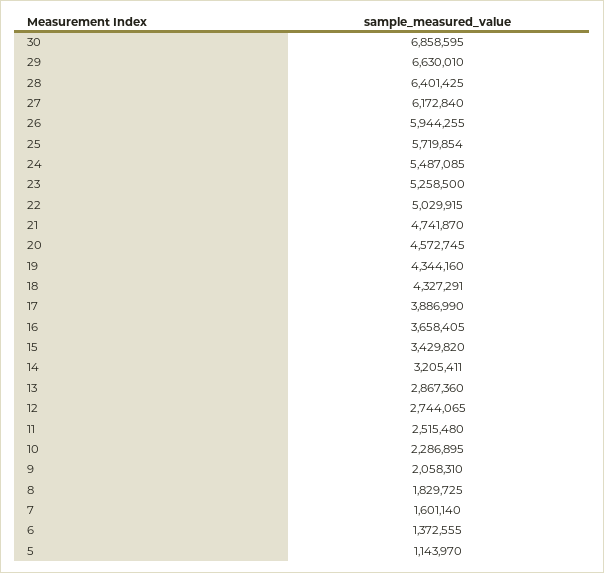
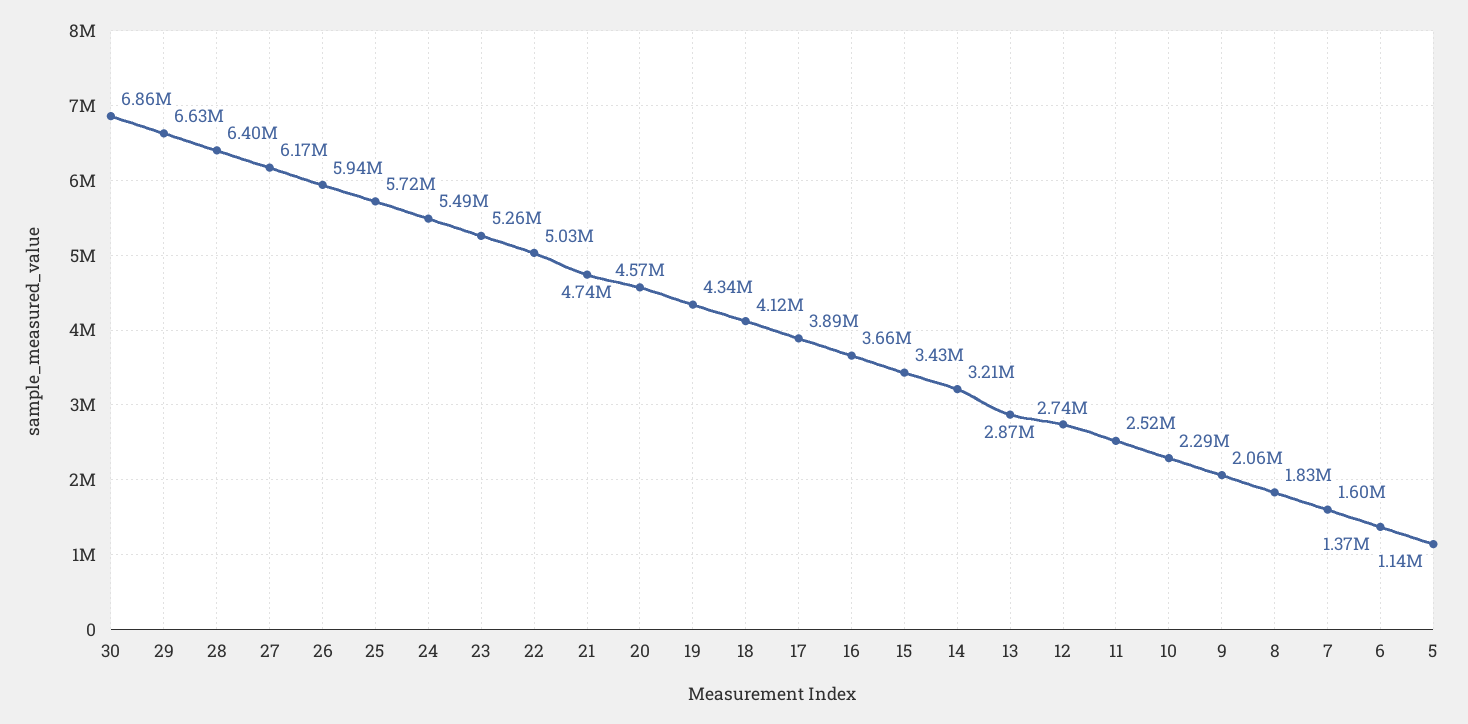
  {
    "30": 6858595,
    "29": 6630010,
    "28": 6401425,
    "27": 6172840,
    "26": 5944255,
    "25": 5719854,
    "24": 5487085,
    "23": 5258500,
    "22": 5029915,
    "21": 4741870,
    "20": 4572745,
    "19": 4344160,
-   "18": 4327291,
+   "18": 4120000,
    "17": 3886990,
    "16": 3658405,
    "15": 3429820,
    "14": 3205411,
    "13": 2867360,
    "12": 2744065,
    "11": 2515480,
    "10": 2286895,
    "9": 2058310,
    "8": 1829725,
    "7": 1601140,
    "6": 1372555,
    "5": 1143970
  }

